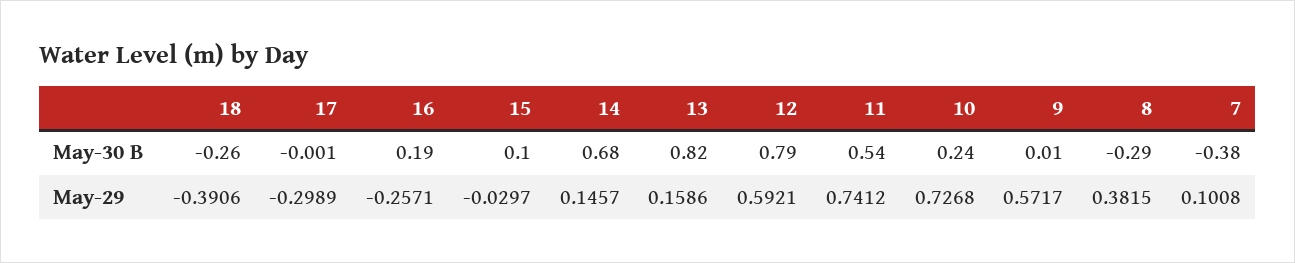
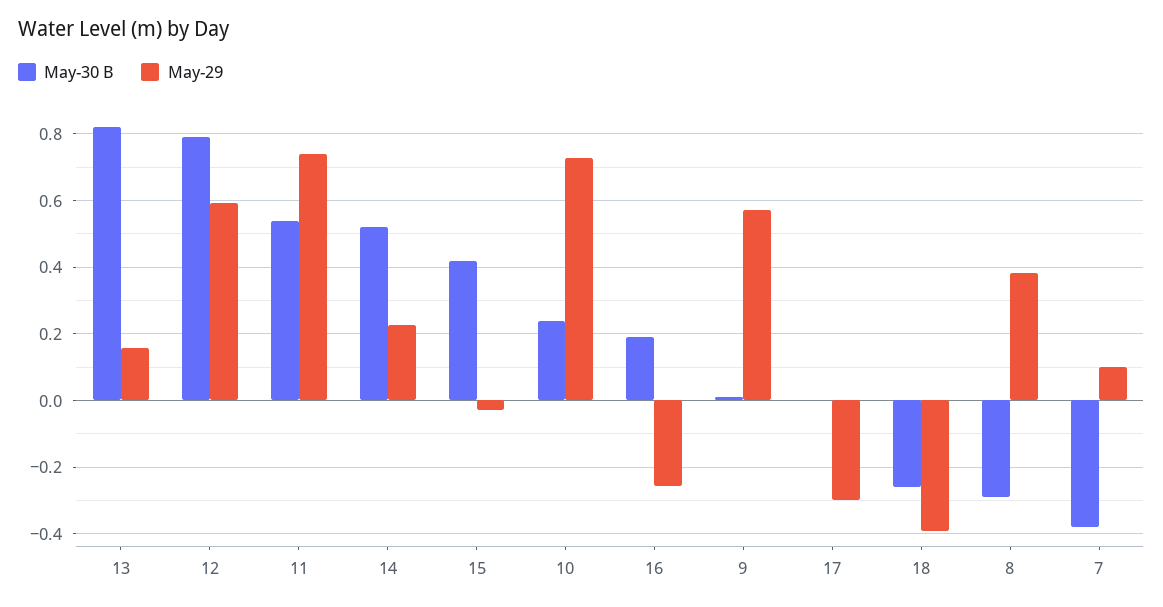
  {
    "May-30 B": {
      "18": -0.26,
      "17": -0.001,
      "16": 0.19,
-     "15": 0.1,
+     "15": 0.42,
-     "14": 0.68,
+     "14": 0.52,
      "13": 0.82,
      "12": 0.79,
      "11": 0.54,
      "10": 0.24,
      "9": 0.01,
      "8": -0.29,
      "7": -0.38
    },
    "May-29": {
      "18": -0.3906,
      "17": -0.2989,
      "16": -0.2571,
      "15": -0.0297,
-     "14": 0.1457,
+     "14": 0.22,
      "13": 0.1586,
      "12": 0.5921,
      "11": 0.7412,
      "10": 0.7268,
      "9": 0.5717,
      "8": 0.3815,
      "7": 0.1008
    }
  }

